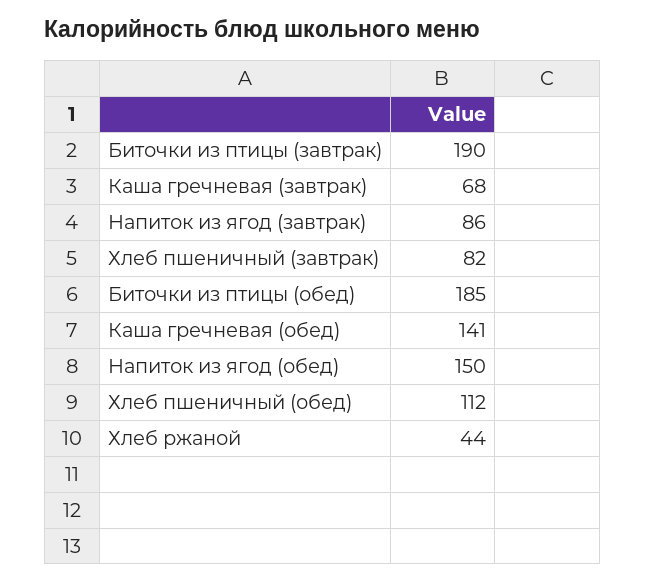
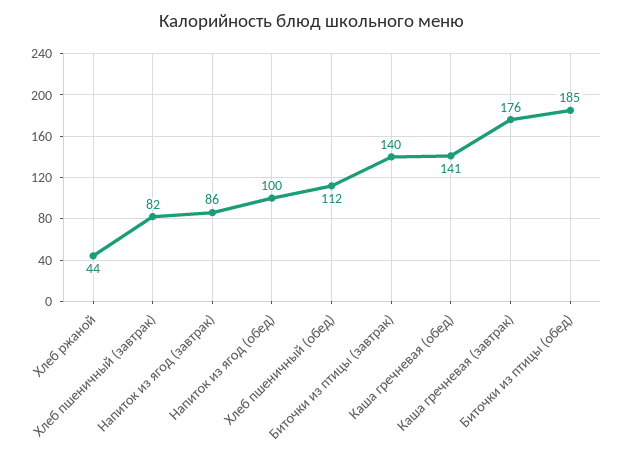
  {
-   "Биточки из птицы (завтрак)": 190,
+   "Биточки из птицы (завтрак)": 140,
-   "Каша гречневая (завтрак)": 68,
+   "Каша гречневая (завтрак)": 176,
    "Напиток из ягод (завтрак)": 86,
    "Хлеб пшеничный (завтрак)": 82,
    "Биточки из птицы (обед)": 185,
    "Каша гречневая (обед)": 141,
-   "Напиток из ягод (обед)": 150,
+   "Напиток из ягод (обед)": 100,
    "Хлеб пшеничный (обед)": 112,
    "Хлеб ржаной": 44
  }

